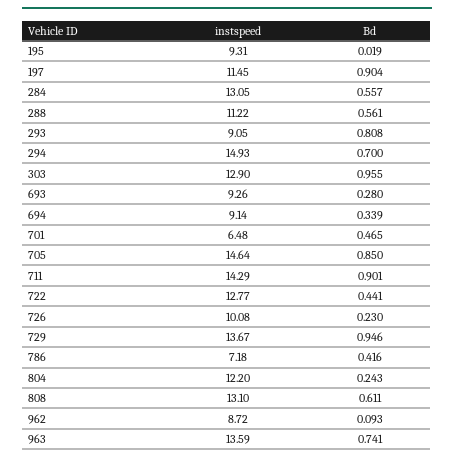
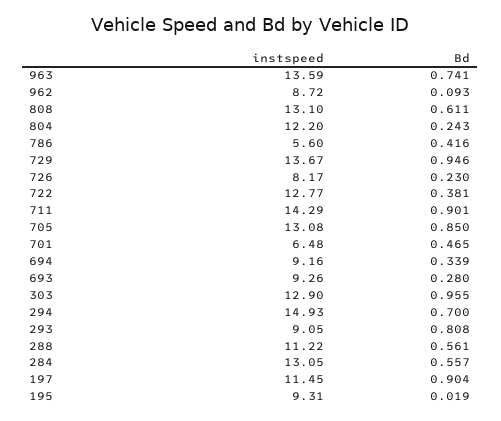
  {
    "instspeed": {
      "195": 9.31,
      "197": 11.45,
      "284": 13.05,
      "288": 11.22,
      "293": 9.05,
      "294": 14.93,
      "303": 12.9,
      "693": 9.26,
-     "694": 9.14,
+     "694": 9.16,
      "701": 6.48,
-     "705": 14.64,
+     "705": 13.08,
      "711": 14.29,
      "722": 12.77,
-     "726": 10.08,
+     "726": 8.17,
      "729": 13.67,
-     "786": 7.18,
+     "786": 5.6,
      "804": 12.2,
      "808": 13.1,
      "962": 8.72,
      "963": 13.59
    },
    "Bd": {
      "195": 0.019,
      "197": 0.904,
      "284": 0.557,
      "288": 0.561,
      "293": 0.808,
      "294": 0.7,
      "303": 0.955,
      "693": 0.28,
      "694": 0.339,
      "701": 0.465,
      "705": 0.85,
      "711": 0.901,
-     "722": 0.441,
+     "722": 0.381,
      "726": 0.23,
      "729": 0.946,
      "786": 0.416,
      "804": 0.243,
      "808": 0.611,
      "962": 0.093,
      "963": 0.741
    }
  }

